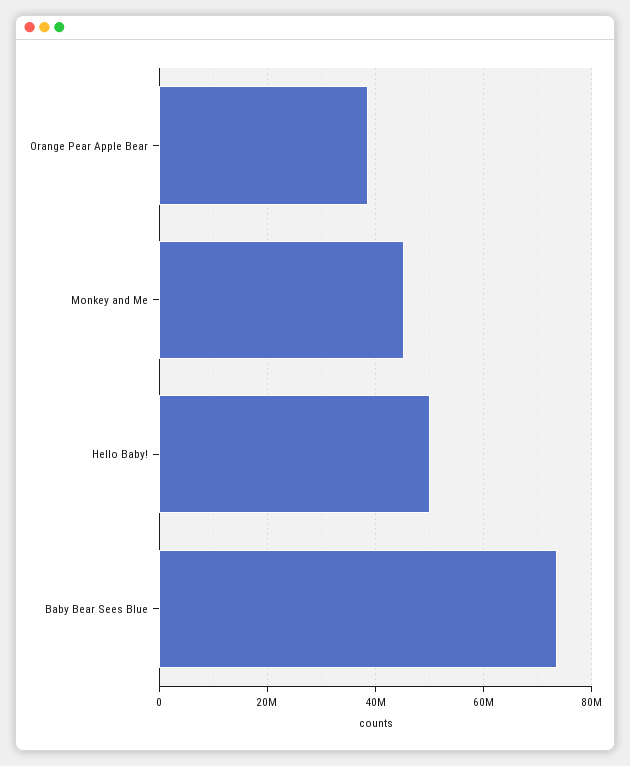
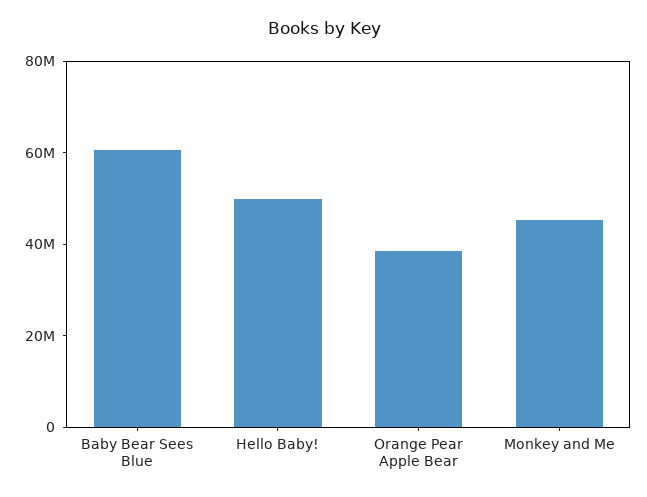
  {
    "Orange Pear Apple Bear": 38000000,
    "Monkey and Me": 46000000,
    "Hello Baby!": 50000000,
-   "Baby Bear Sees Blue": 74000000
+   "Baby Bear Sees Blue": 60000000
  }

